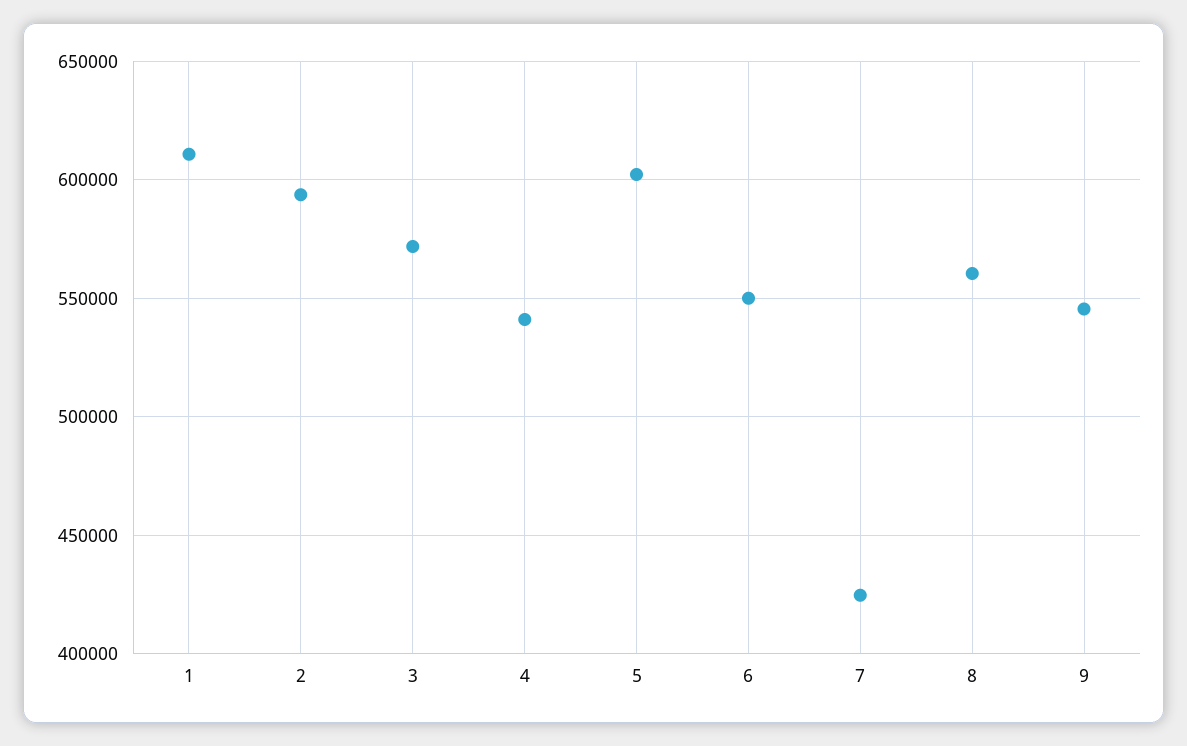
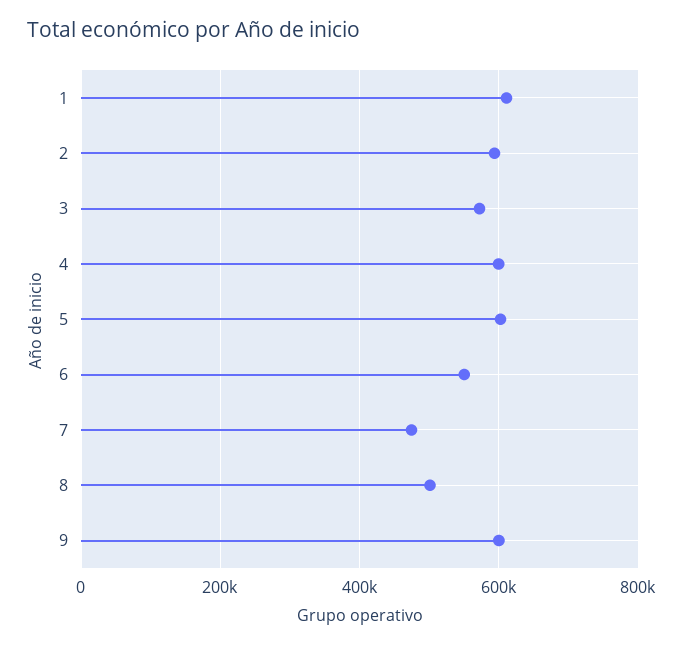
  {
    "1": 610000,
    "2": 595000,
    "3": 570000,
-   "4": 540000,
+   "4": 600000,
    "5": 600000,
    "6": 550000,
-   "7": 425000,
+   "7": 480000,
-   "8": 560000,
+   "8": 500000,
-   "9": 545000
+   "9": 600000
  }

